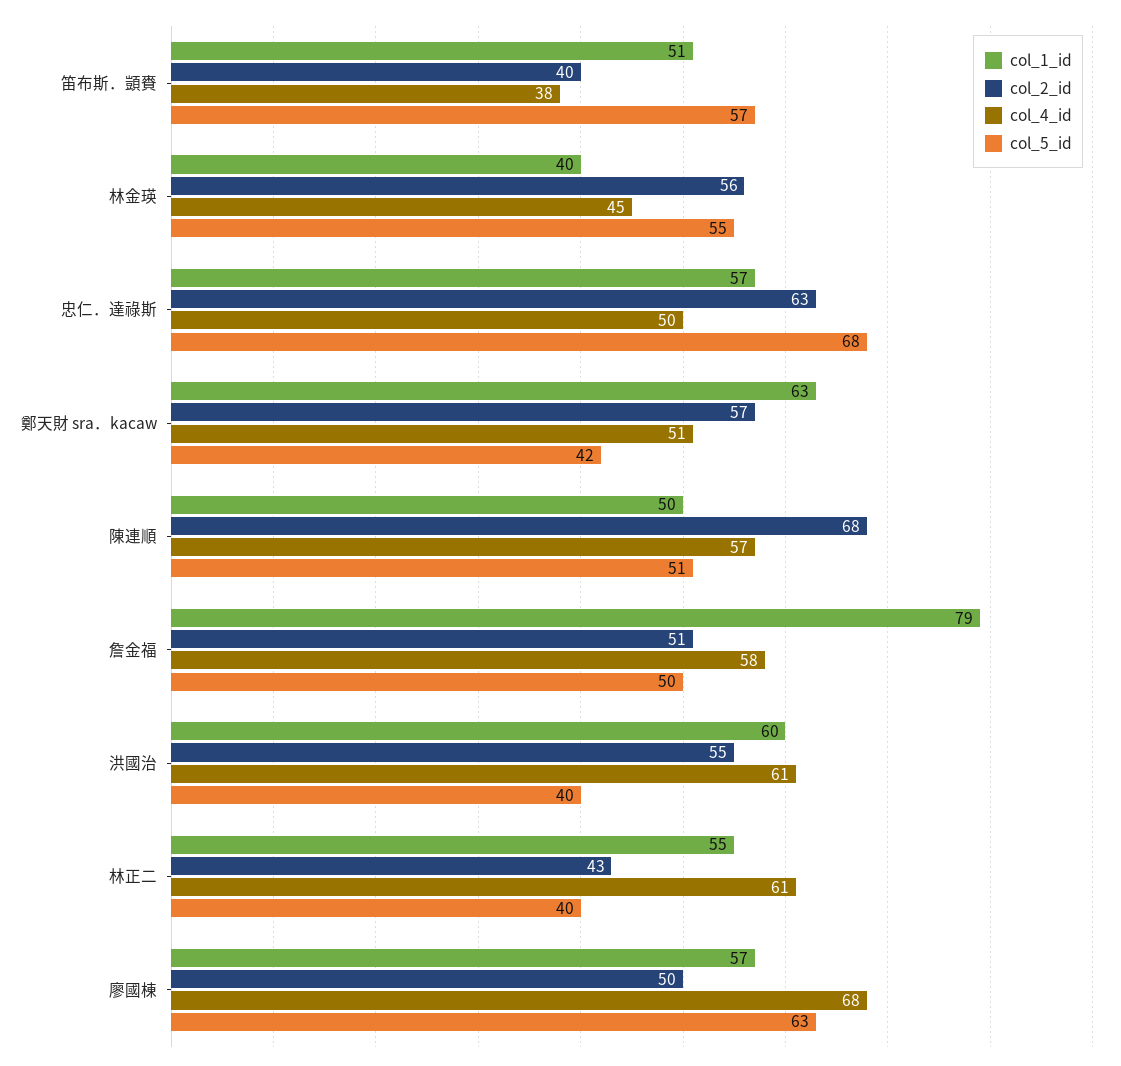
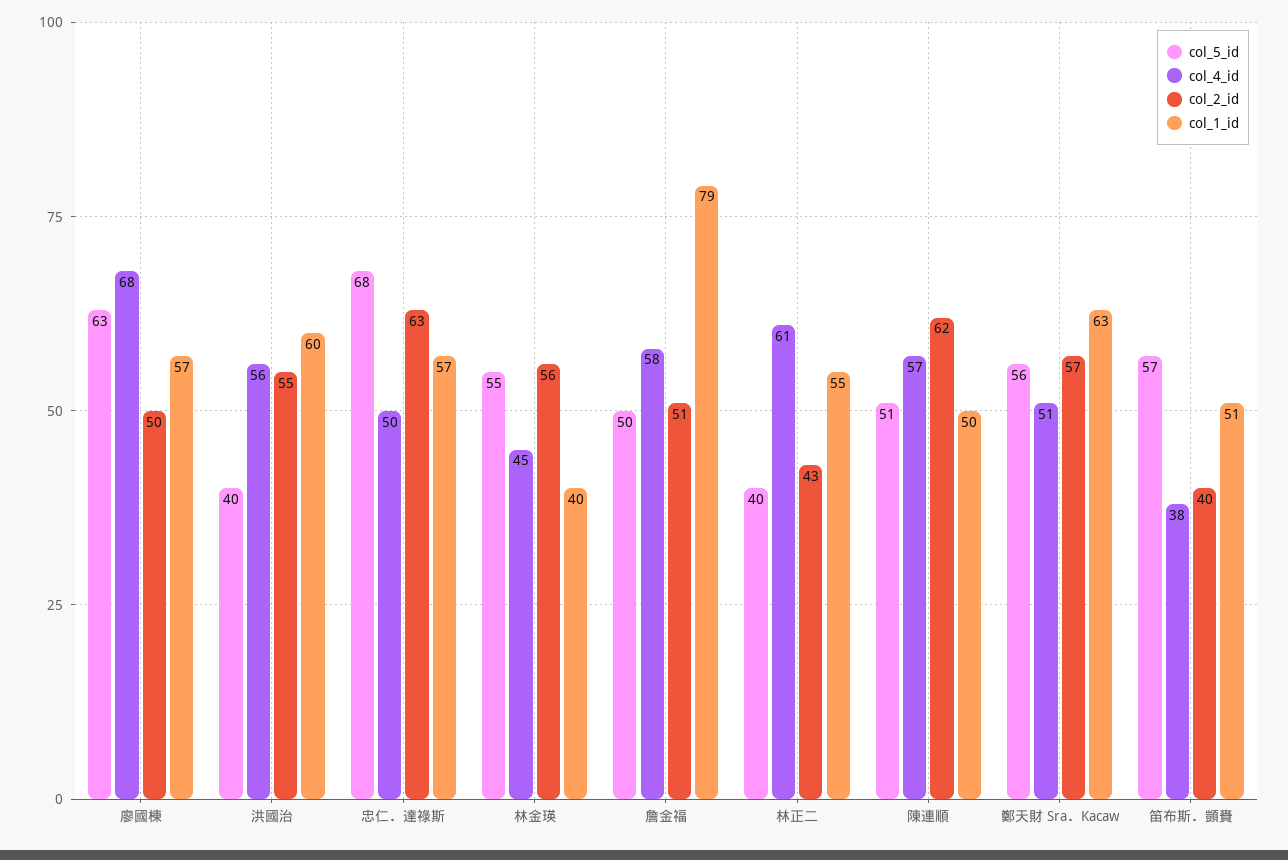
  {
    "col_1_id": {
      "笛布斯．顗賚": 51,
      "林金瑛": 40,
      "忠仁．達祿斯": 57,
      "鄭天財 sra．kacaw": 63,
      "陳連順": 50,
      "詹金福": 79,
      "洪國治": 60,
      "林正二": 55,
      "廖國棟": 57
    },
    "col_2_id": {
      "笛布斯．顗賚": 40,
      "林金瑛": 56,
      "忠仁．達祿斯": 63,
      "鄭天財 sra．kacaw": 57,
-     "陳連順": 68,
+     "陳連順": 62,
      "詹金福": 51,
      "洪國治": 55,
      "林正二": 43,
      "廖國棟": 50
    },
    "col_4_id": {
      "笛布斯．顗賚": 38,
      "林金瑛": 45,
      "忠仁．達祿斯": 50,
      "鄭天財 sra．kacaw": 51,
      "陳連順": 57,
      "詹金福": 58,
-     "洪國治": 61,
+     "洪國治": 56,
      "林正二": 61,
      "廖國棟": 68
    },
    "col_5_id": {
      "笛布斯．顗賚": 57,
      "林金瑛": 55,
      "忠仁．達祿斯": 68,
-     "鄭天財 sra．kacaw": 42,
+     "鄭天財 sra．kacaw": 56,
      "陳連順": 51,
      "詹金福": 50,
      "洪國治": 40,
      "林正二": 40,
      "廖國棟": 63
    }
  }

